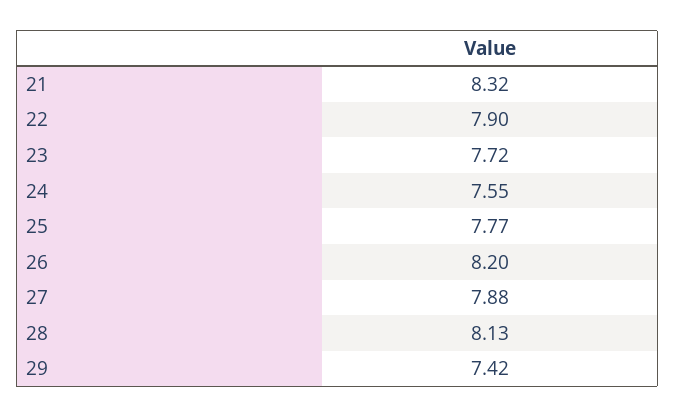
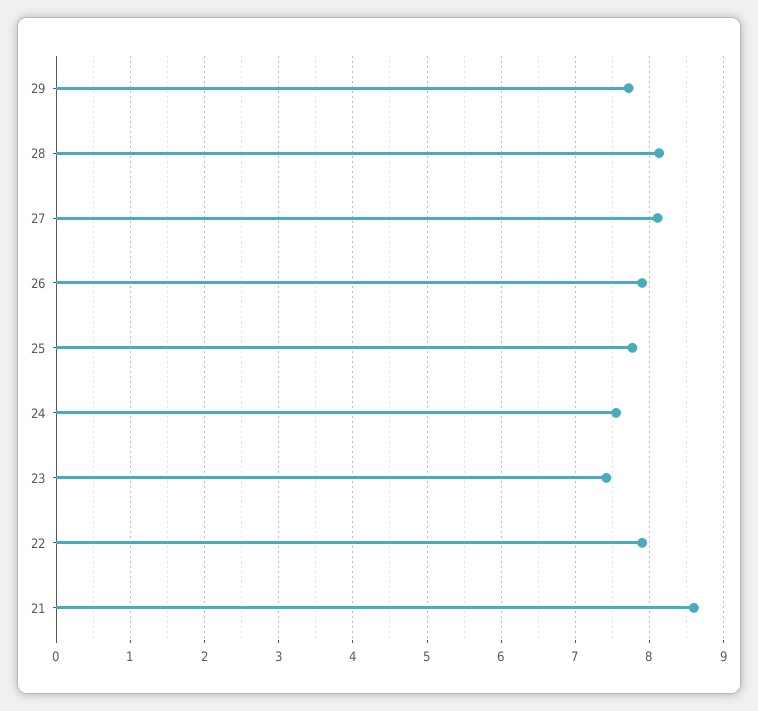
  {
-   "21": 8.32,
+   "21": 8.6,
    "22": 7.9,
-   "23": 7.72,
+   "23": 7.4,
    "24": 7.55,
    "25": 7.77,
-   "26": 8.2,
+   "26": 7.9,
-   "27": 7.88,
+   "27": 8.1,
    "28": 8.13,
-   "29": 7.42
+   "29": 7.7
  }

